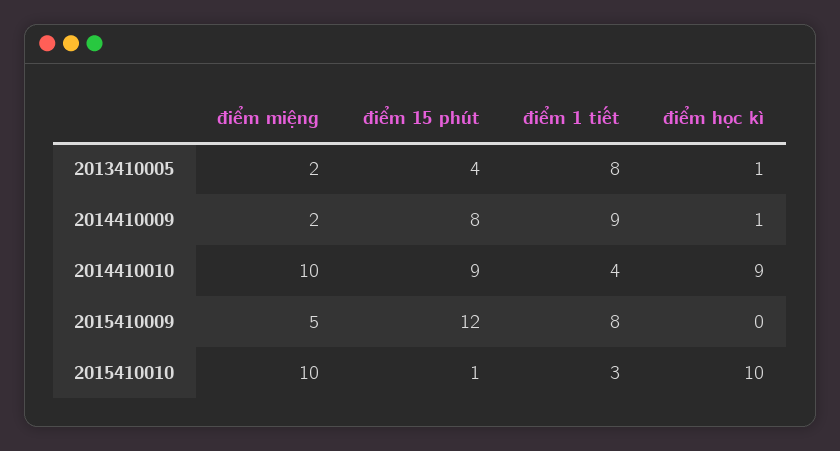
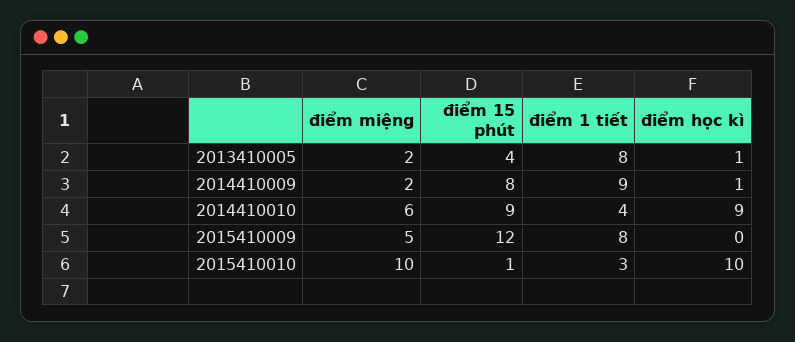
  {
    "điểm miệng": {
      "2013410005": 2,
      "2014410009": 2,
-     "2014410010": 10,
+     "2014410010": 6,
      "2015410009": 5,
      "2015410010": 10
    },
    "điểm 15 phút": {
      "2013410005": 4,
      "2014410009": 8,
      "2014410010": 9,
      "2015410009": 12,
      "2015410010": 1
    },
    "điểm 1 tiết": {
      "2013410005": 8,
      "2014410009": 9,
      "2014410010": 4,
      "2015410009": 8,
      "2015410010": 3
    },
    "điểm học kì": {
      "2013410005": 1,
      "2014410009": 1,
      "2014410010": 9,
      "2015410009": 0,
      "2015410010": 10
    }
  }

